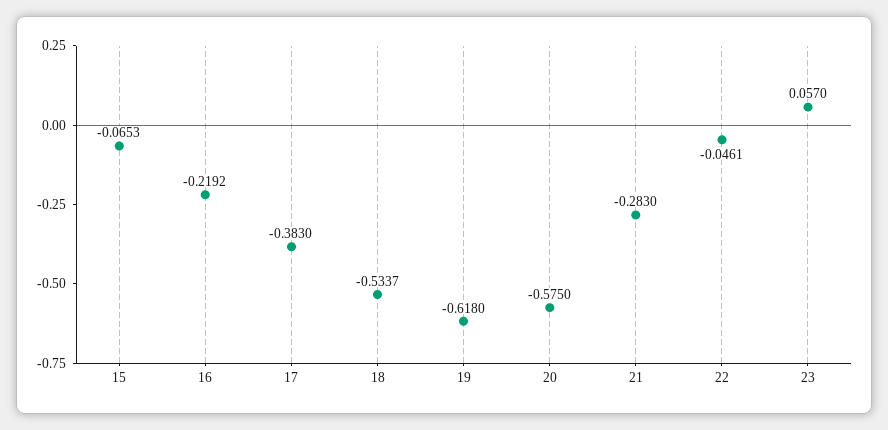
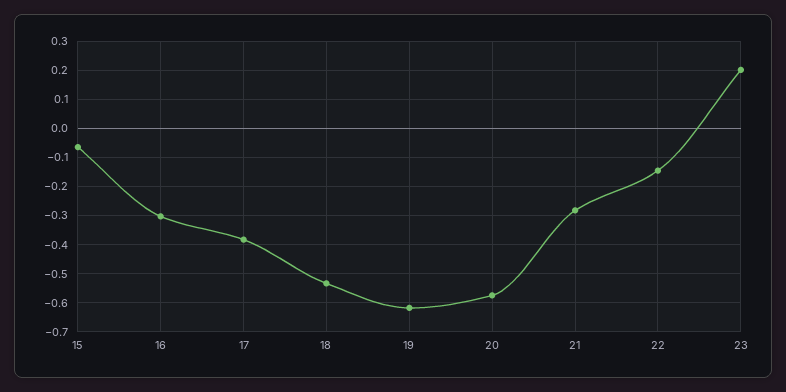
  {
    "15": -0.0653,
-   "16": -0.2192,
+   "16": -0.3,
    "17": -0.383,
    "18": -0.5337,
    "19": -0.618,
    "20": -0.575,
    "21": -0.283,
-   "22": -0.0461,
+   "22": -0.15,
-   "23": 0.057
+   "23": 0.2
  }

